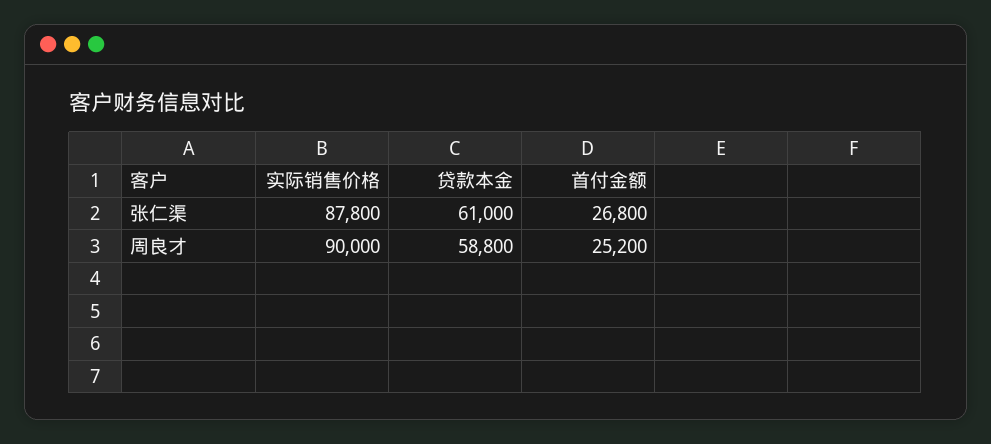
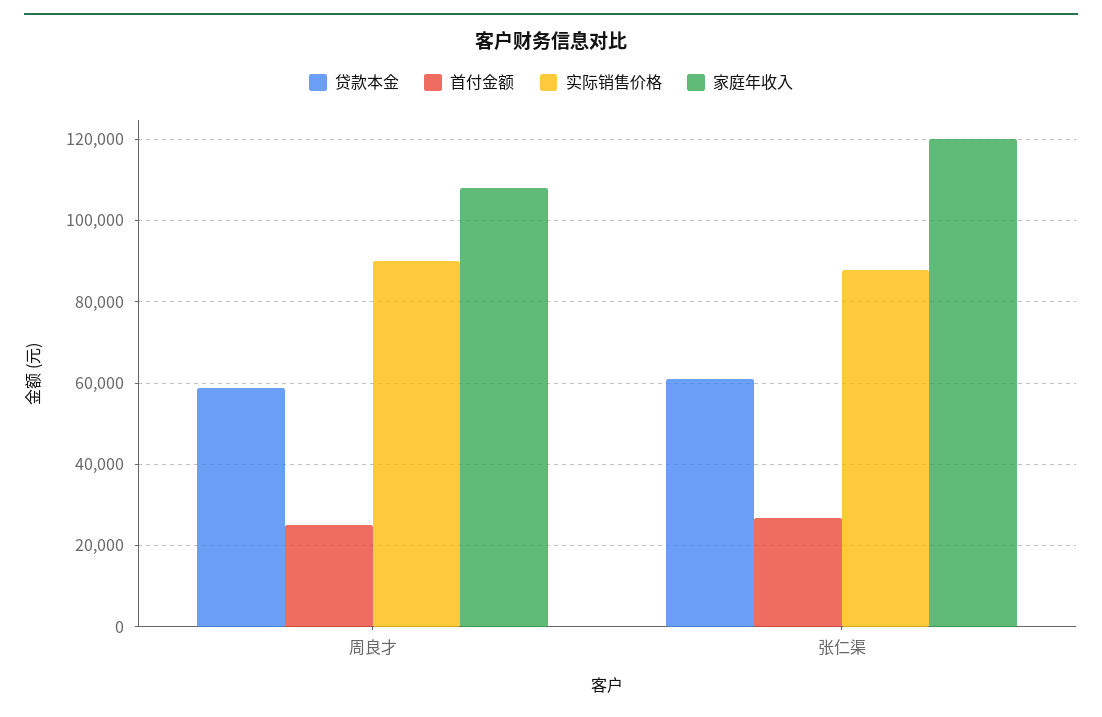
  {
    "实际销售价格": {
      "张仁渠": 87800,
      "周良才": 90000
    },
    "贷款本金": {
      "张仁渠": 61000,
      "周良才": 58800
    },
    "首付金额": {
      "张仁渠": 26800,
      "周良才": 25200
-   }
+   },
+   "家庭年收入": {
+     "周良才": 108000,
+     "张仁渠": 120000
+   }
  }

